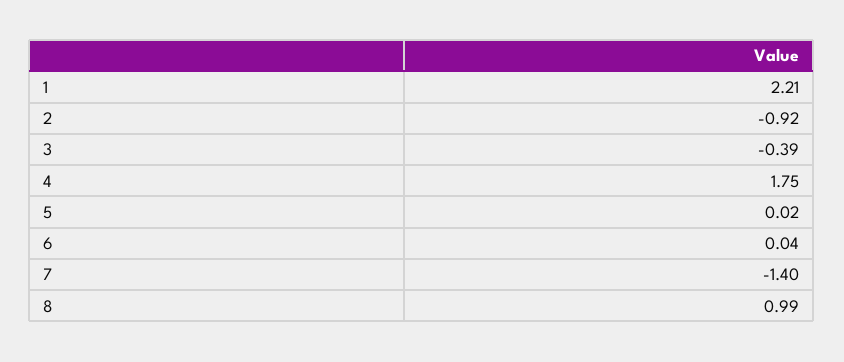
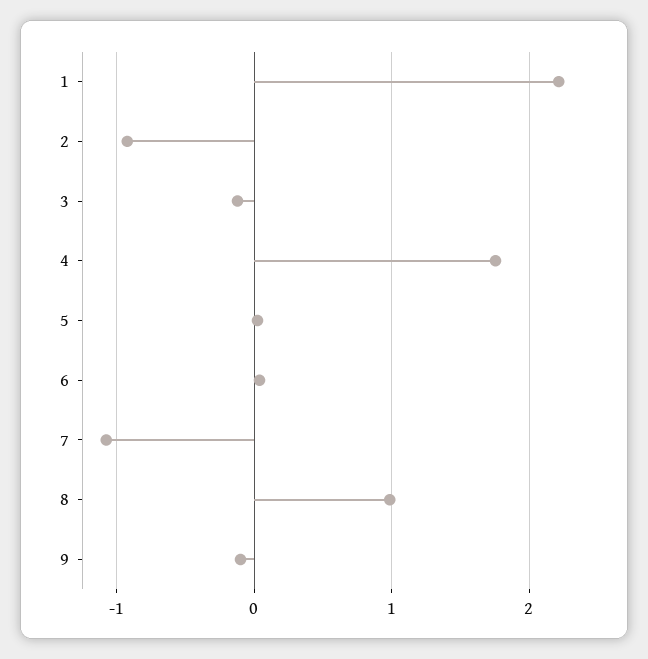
  {
    "1": 2.21,
    "2": -0.92,
-   "3": -0.39,
+   "3": -0.1,
    "4": 1.75,
    "5": 0.02,
    "6": 0.04,
-   "7": -1.4,
+   "7": -1.1,
-   "8": 0.99
+   "8": 0.99,
+   "9": -0.1
  }

